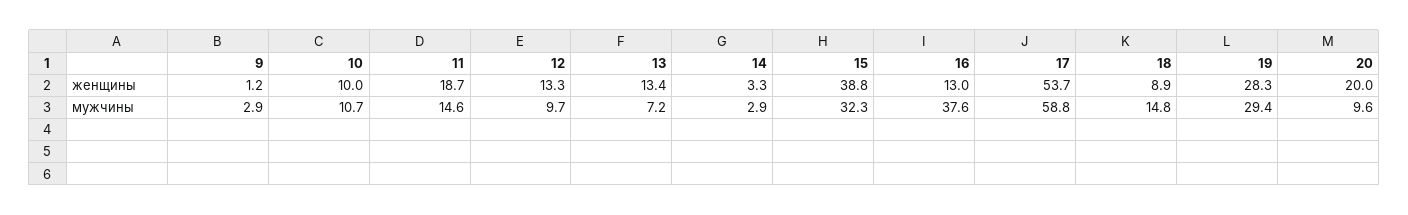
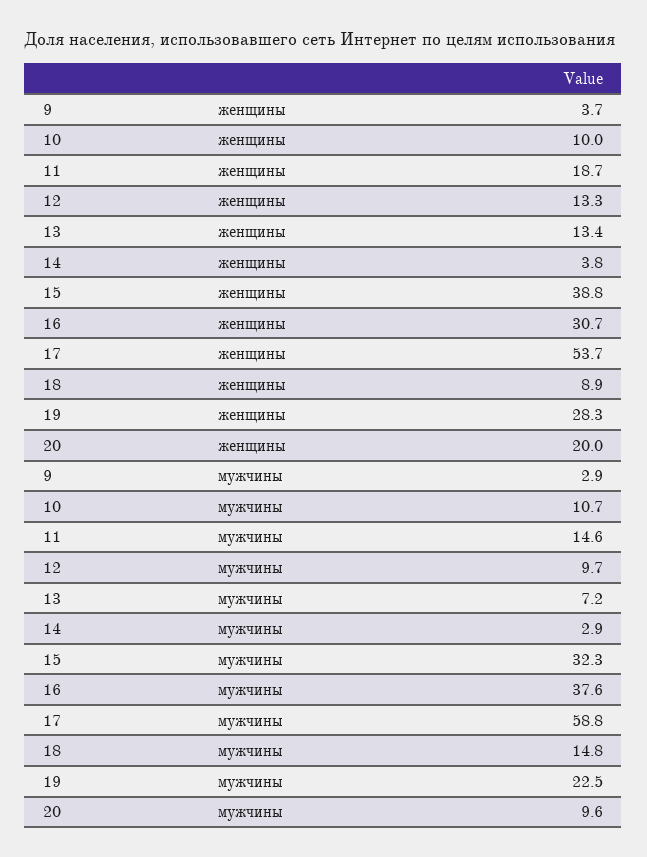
  {
    "9": {
-     "женщины": 1.2,
+     "женщины": 3.7,
      "мужчины": 2.9
    },
    "10": {
      "женщины": 10,
      "мужчины": 10.7
    },
    "11": {
      "женщины": 18.7,
      "мужчины": 14.6
    },
    "12": {
      "женщины": 13.3,
      "мужчины": 9.7
    },
    "13": {
      "женщины": 13.4,
      "мужчины": 7.2
    },
    "14": {
-     "женщины": 3.3,
+     "женщины": 3.8,
      "мужчины": 2.9
    },
    "15": {
      "женщины": 38.8,
      "мужчины": 32.3
    },
    "16": {
-     "женщины": 13,
+     "женщины": 30.7,
      "мужчины": 37.6
    },
    "17": {
      "женщины": 53.7,
      "мужчины": 58.8
    },
    "18": {
      "женщины": 8.9,
      "мужчины": 14.8
    },
    "19": {
      "женщины": 28.3,
-     "мужчины": 29.4
+     "мужчины": 22.5
    },
    "20": {
      "женщины": 20,
      "мужчины": 9.6
    }
  }

